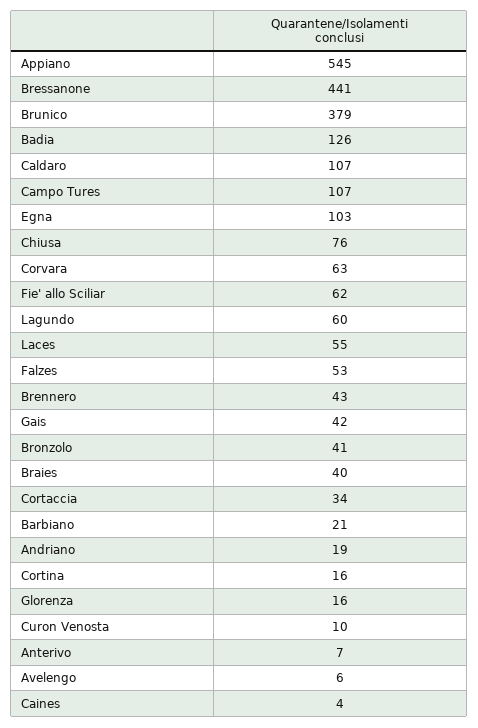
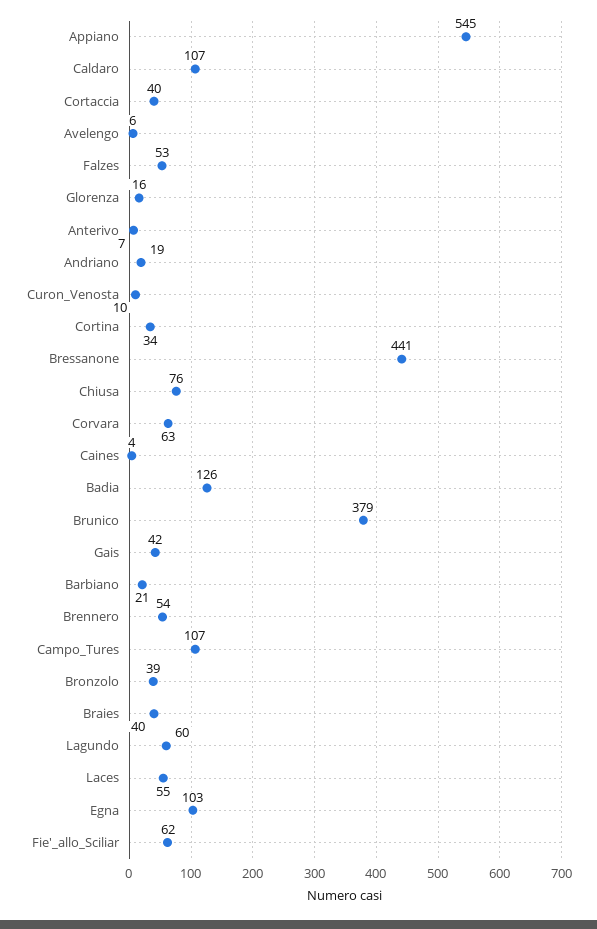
  {
    "Appiano": 545,
    "Bressanone": 441,
    "Brunico": 379,
    "Badia": 126,
    "Caldaro": 107,
    "Campo Tures": 107,
    "Egna": 103,
    "Chiusa": 76,
    "Corvara": 63,
    "Fie' allo Sciliar": 62,
    "Lagundo": 60,
    "Laces": 55,
    "Falzes": 53,
-   "Brennero": 43,
+   "Brennero": 54,
    "Gais": 42,
-   "Bronzolo": 41,
+   "Bronzolo": 39,
    "Braies": 40,
-   "Cortaccia": 34,
+   "Cortaccia": 40,
    "Barbiano": 21,
    "Andriano": 19,
-   "Cortina": 16,
+   "Cortina": 34,
    "Glorenza": 16,
    "Curon Venosta": 10,
    "Anterivo": 7,
    "Avelengo": 6,
    "Caines": 4
  }

